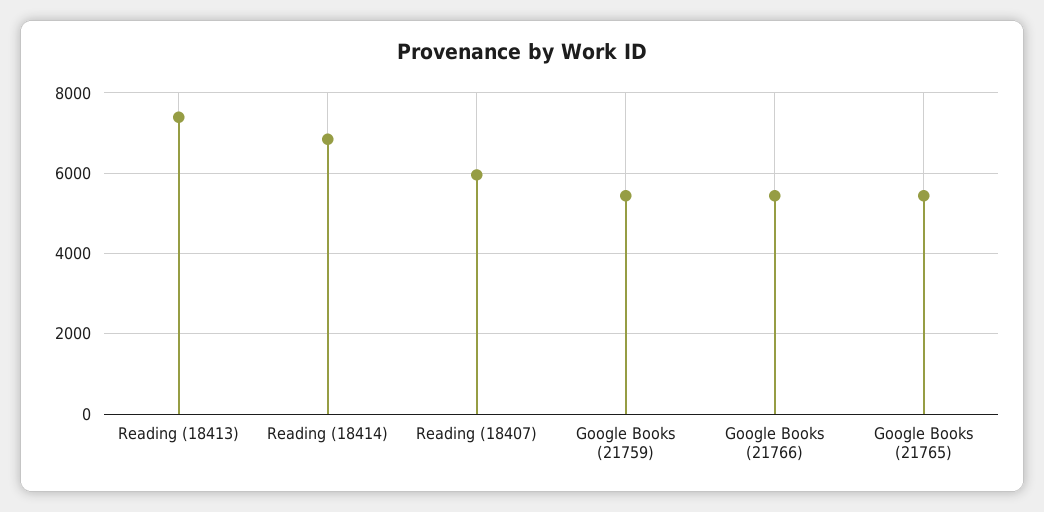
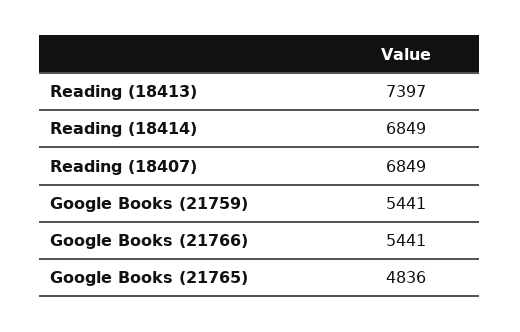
  {
    "Reading (18413)": 7397,
    "Reading (18414)": 6849,
-   "Reading (18407)": 6000,
+   "Reading (18407)": 6849,
    "Google Books (21759)": 5441,
    "Google Books (21766)": 5441,
-   "Google Books (21765)": 5400
+   "Google Books (21765)": 4836
  }

